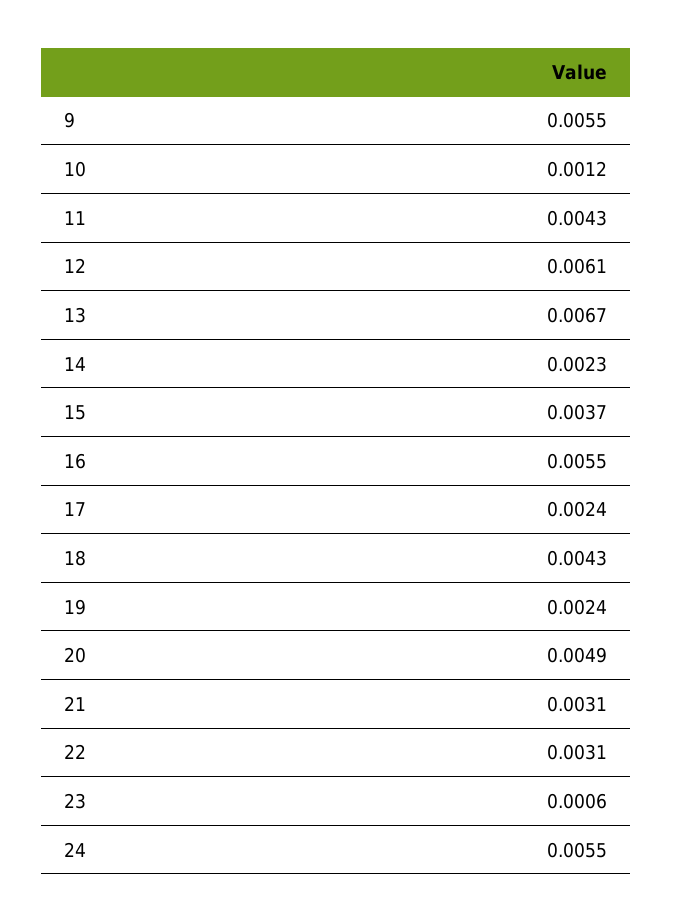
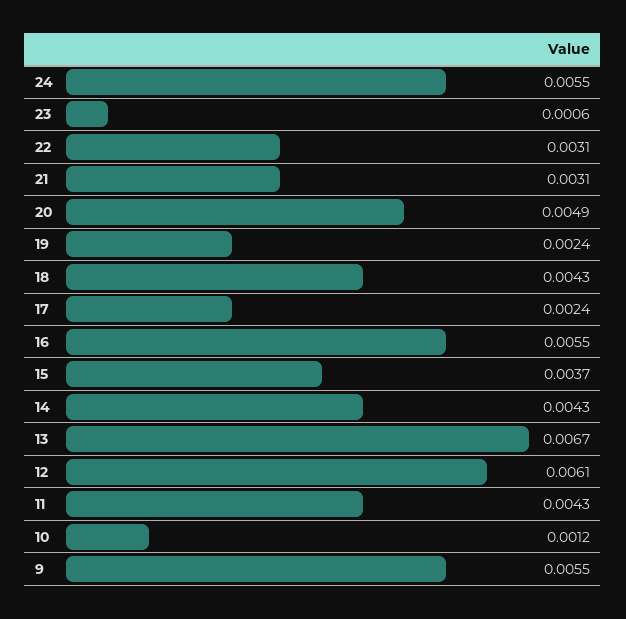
  {
    "9": 0.0055,
    "10": 0.0012,
    "11": 0.0043,
    "12": 0.0061,
    "13": 0.0067,
-   "14": 0.0023,
+   "14": 0.0043,
    "15": 0.0037,
    "16": 0.0055,
    "17": 0.0024,
    "18": 0.0043,
    "19": 0.0024,
    "20": 0.0049,
    "21": 0.0031,
    "22": 0.0031,
    "23": 0.0006,
    "24": 0.0055
  }

